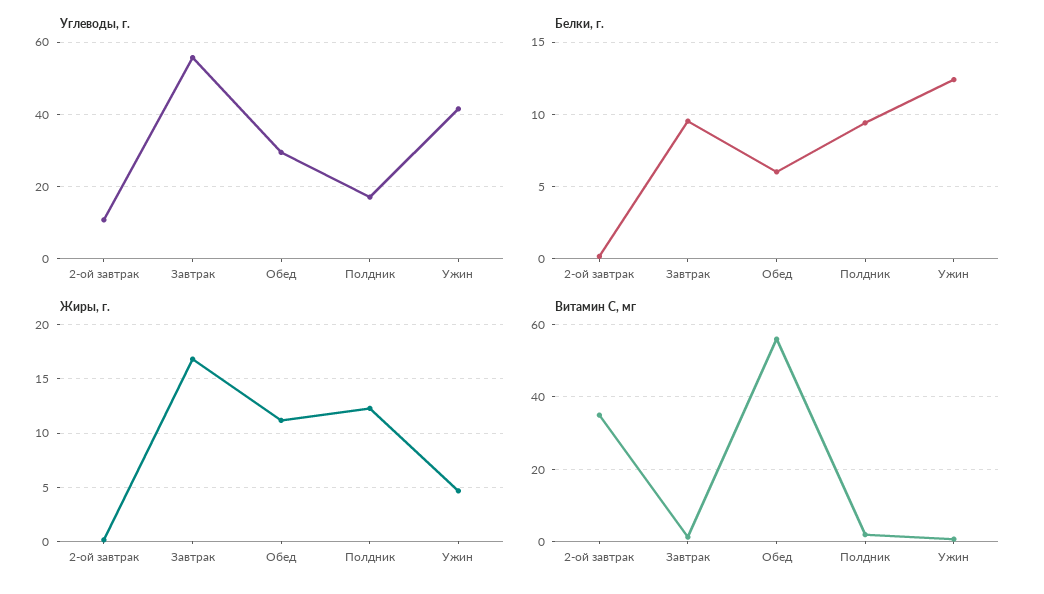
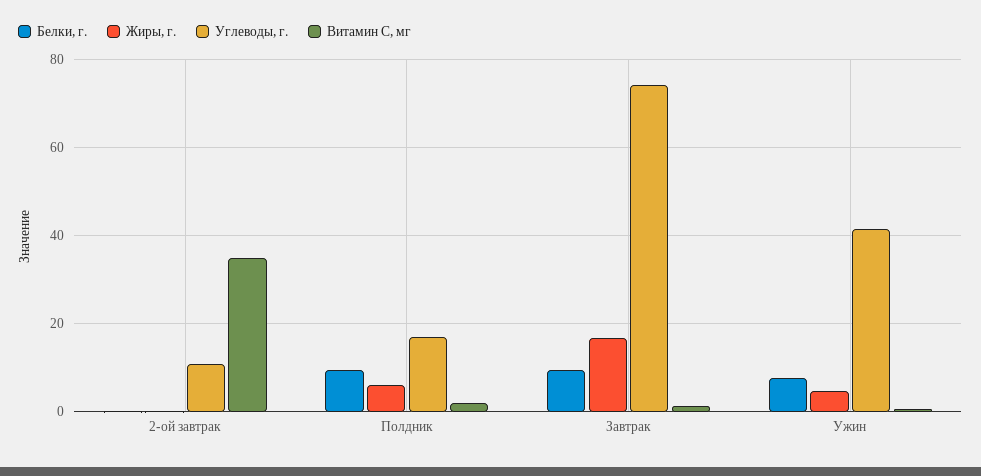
  {
    "Углеводы, г.": {
      "2-ой завтрак": 10,
-     "Завтрак": 56,
+     "Завтрак": 74,
-     "Обед": 30,
      "Полдник": 18,
      "Ужин": 42
    },
    "Белки, г.": {
      "2-ой завтрак": 0,
      "Завтрак": 9.5,
-     "Обед": 6,
      "Полдник": 9.5,
-     "Ужин": 12.5
+     "Ужин": 8
    },
    "Жиры, г.": {
      "2-ой завтрак": 0,
      "Завтрак": 17,
-     "Обед": 11,
-     "Полдник": 12,
+     "Полдник": 6,
      "Ужин": 5
    },
    "Витамин С, мг": {
      "2-ой завтрак": 36,
      "Завтрак": 2,
-     "Обед": 56,
      "Полдник": 2,
      "Ужин": 0
    }
  }

